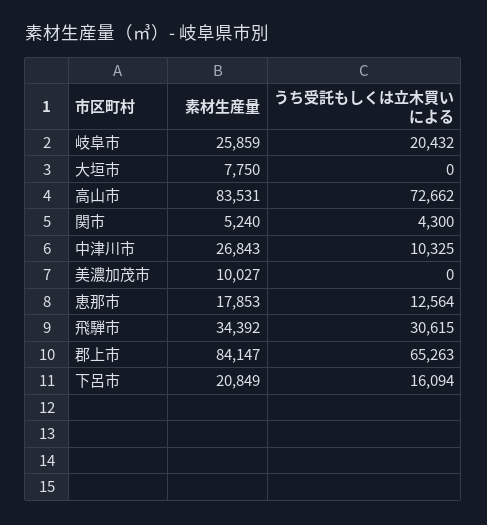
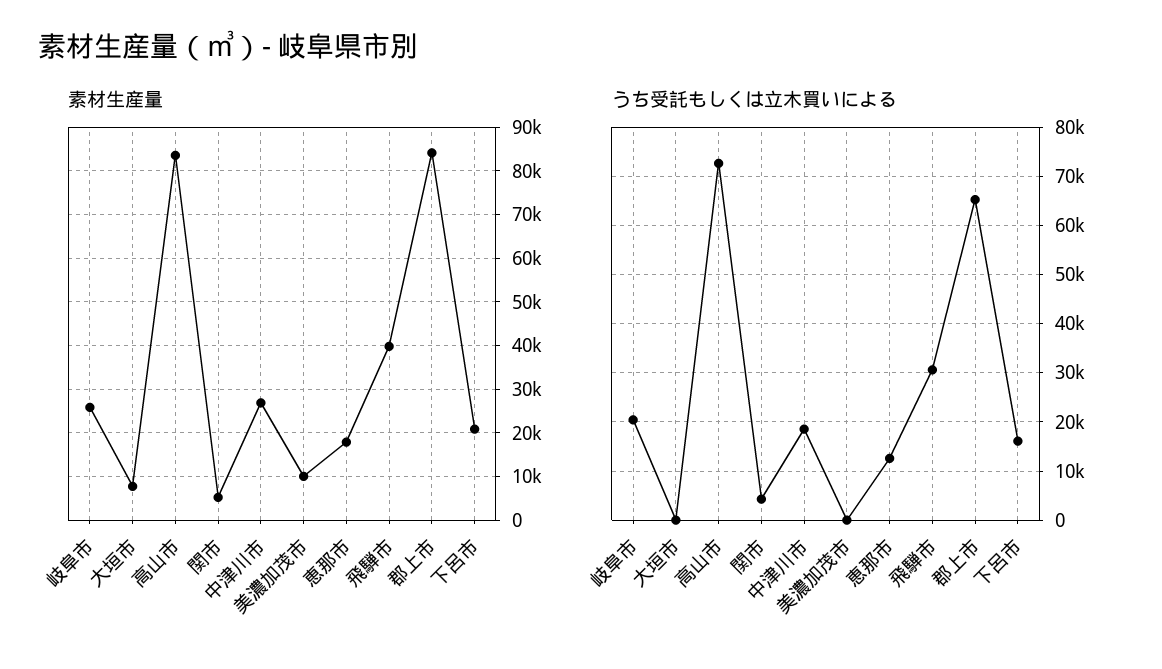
  {
    "素材生産量": {
      "岐阜市": 25859,
      "大垣市": 7750,
      "高山市": 83531,
      "関市": 5240,
      "中津川市": 26843,
      "美濃加茂市": 10027,
      "恵那市": 17853,
-     "飛騨市": 34392,
+     "飛騨市": 40000,
      "郡上市": 84147,
      "下呂市": 20849
    },
    "うち受託もしくは立木買いによる": {
      "岐阜市": 20432,
      "大垣市": 0,
      "高山市": 72662,
      "関市": 4300,
-     "中津川市": 10325,
+     "中津川市": 18000,
      "美濃加茂市": 0,
      "恵那市": 12564,
      "飛騨市": 30615,
      "郡上市": 65263,
      "下呂市": 16094
    }
  }

